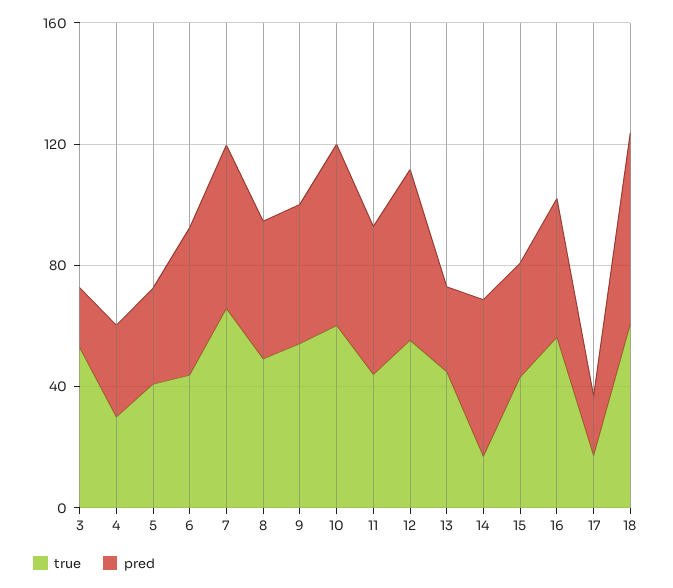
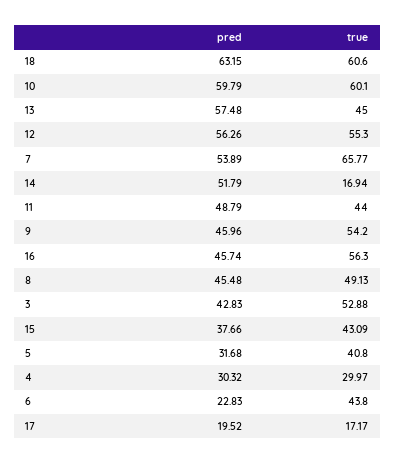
  {
    "true": {
      "3": 52.88,
      "4": 29.97,
      "5": 40.8,
      "6": 43.8,
      "7": 65.77,
      "8": 49.13,
      "9": 54.2,
      "10": 60.1,
      "11": 44,
      "12": 55.3,
      "13": 45,
      "14": 16.94,
      "15": 43.09,
      "16": 56.3,
      "17": 17.17,
      "18": 60.6
    },
    "pred": {
-     "3": 20,
+     "3": 42.83,
      "4": 30.32,
      "5": 31.68,
-     "6": 50,
+     "6": 22.83,
      "7": 53.89,
      "8": 45.48,
      "9": 45.96,
      "10": 59.79,
      "11": 48.79,
      "12": 56.26,
-     "13": 30,
+     "13": 57.48,
      "14": 51.79,
      "15": 37.66,
      "16": 45.74,
      "17": 19.52,
      "18": 63.15
    }
  }

